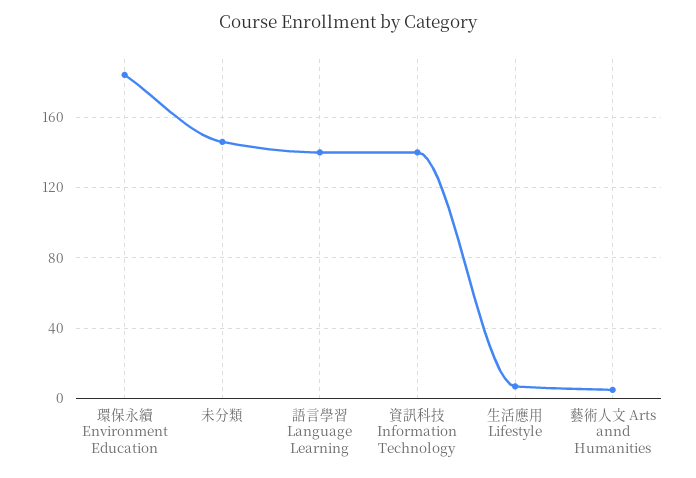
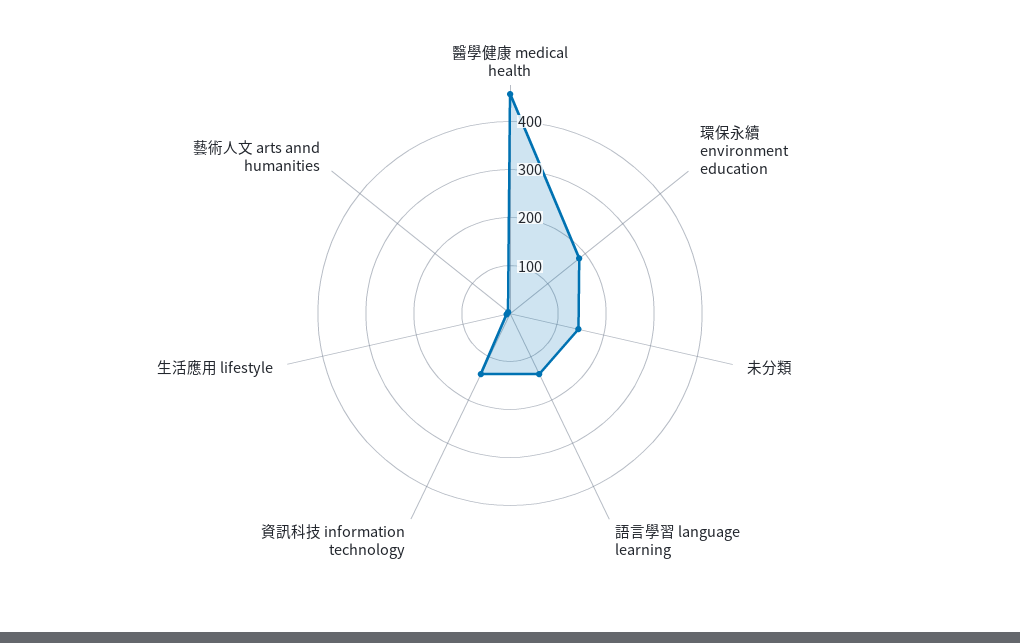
  {
    "環保永續 Environment Education": 185,
    "未分類": 145,
    "語言學習 Language Learning": 140,
    "資訊科技 Information Technology": 140,
    "生活應用 Lifestyle": 5,
-   "藝術人文 Arts annd Humanities": 5
+   "藝術人文 Arts annd Humanities": 5,
+   "醫學健康 medical health": 460
  }

